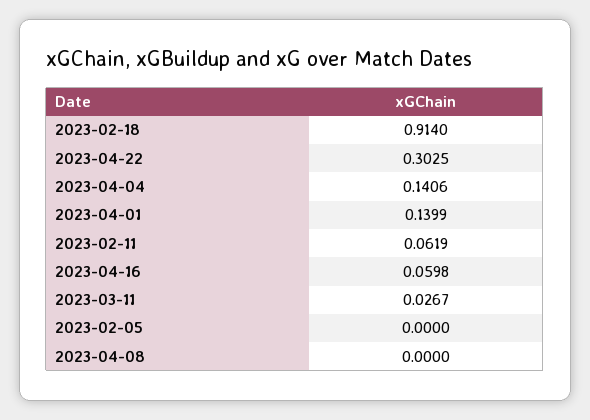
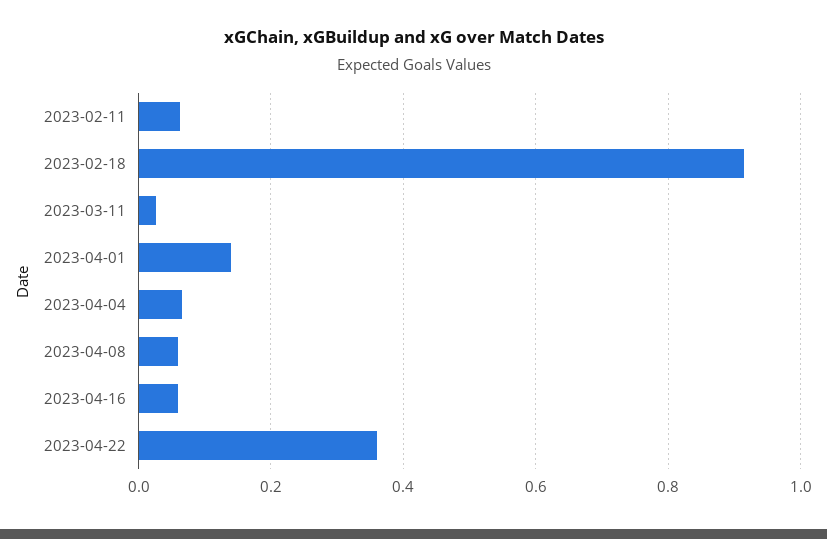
  {
    "2023-02-18": 0.914,
-   "2023-04-22": 0.3025,
+   "2023-04-22": 0.36,
-   "2023-04-04": 0.1406,
+   "2023-04-04": 0.06,
    "2023-04-01": 0.1399,
    "2023-02-11": 0.0619,
    "2023-04-16": 0.0598,
    "2023-03-11": 0.0267,
-   "2023-02-05": 0,
-   "2023-04-08": 0
+   "2023-04-08": 0.06
  }

